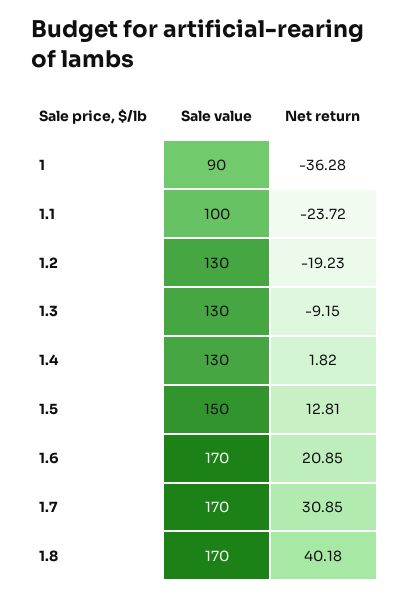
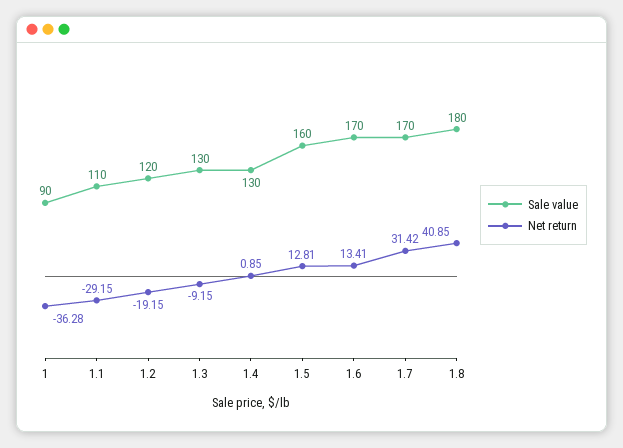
  {
    "Sale value": {
      "1": 90,
-     "1.1": 100,
+     "1.1": 110,
-     "1.2": 130,
+     "1.2": 120,
      "1.3": 130,
      "1.4": 130,
-     "1.5": 150,
+     "1.5": 160,
      "1.6": 170,
      "1.7": 170,
-     "1.8": 170
+     "1.8": 180
    },
    "Net return": {
      "1": -36.28,
-     "1.1": -23.72,
+     "1.1": -29.15,
-     "1.2": -19.23,
+     "1.2": -19.15,
      "1.3": -9.15,
-     "1.4": 1.82,
+     "1.4": 0.85,
      "1.5": 12.81,
-     "1.6": 20.85,
+     "1.6": 13.41,
-     "1.7": 30.85,
+     "1.7": 31.42,
-     "1.8": 40.18
+     "1.8": 40.85
    }
  }

